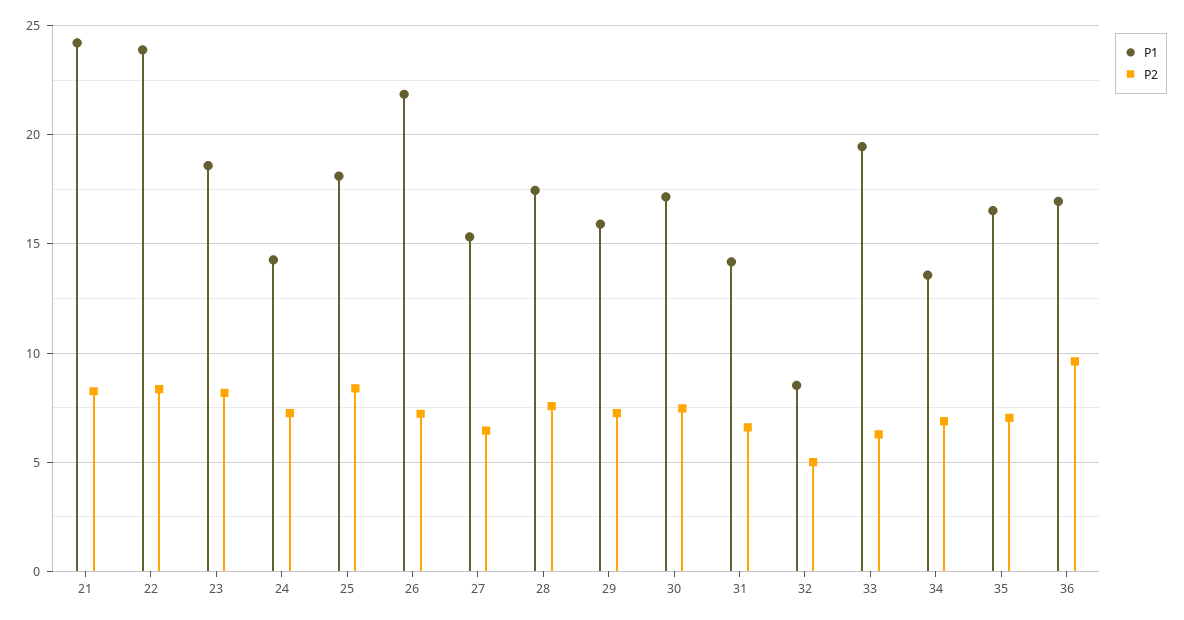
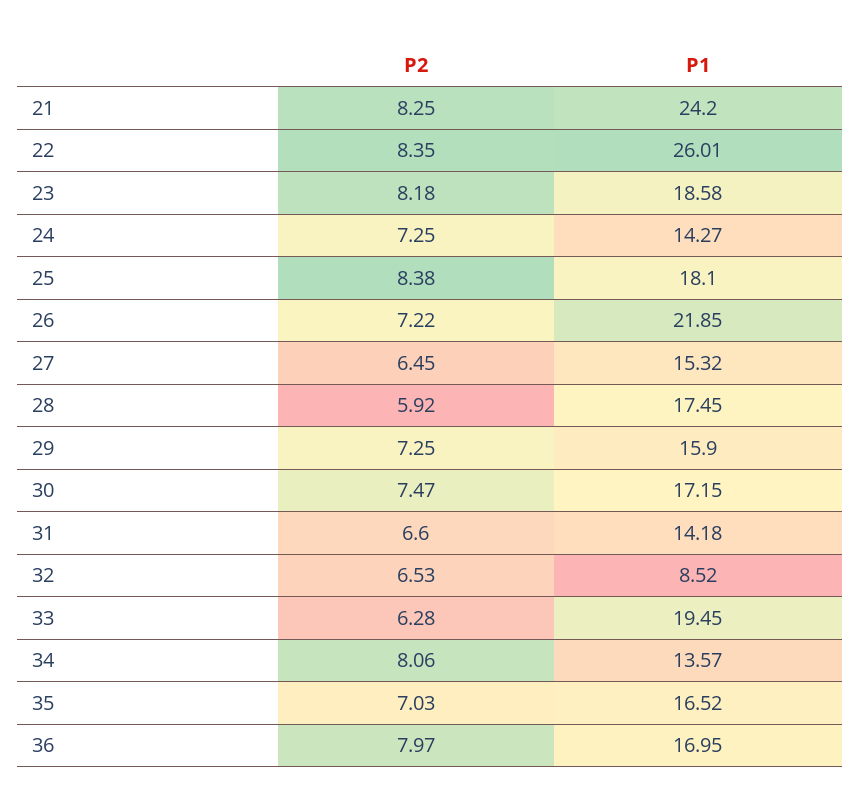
  {
    "P1": {
      "21": 24.2,
-     "22": 24,
+     "22": 26.01,
      "23": 18.58,
      "24": 14.27,
      "25": 18.1,
      "26": 21.85,
      "27": 15.32,
      "28": 17.45,
      "29": 15.9,
      "30": 17.15,
      "31": 14.18,
      "32": 8.52,
      "33": 19.45,
      "34": 13.57,
      "35": 16.52,
      "36": 16.95
    },
    "P2": {
      "21": 8.25,
      "22": 8.35,
      "23": 8.18,
      "24": 7.25,
      "25": 8.38,
      "26": 7.22,
      "27": 6.45,
-     "28": 7.5,
+     "28": 5.92,
      "29": 7.25,
      "30": 7.47,
      "31": 6.6,
-     "32": 5,
+     "32": 6.53,
      "33": 6.28,
-     "34": 7,
+     "34": 8.06,
      "35": 7.03,
-     "36": 9.5
+     "36": 7.97
    }
  }

